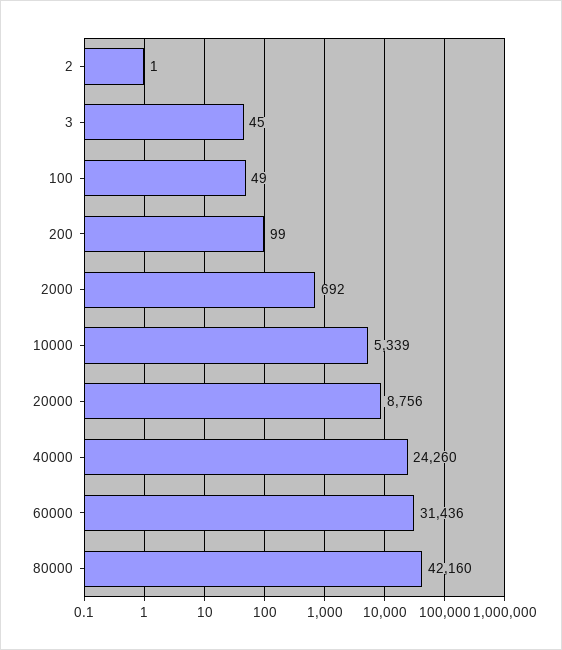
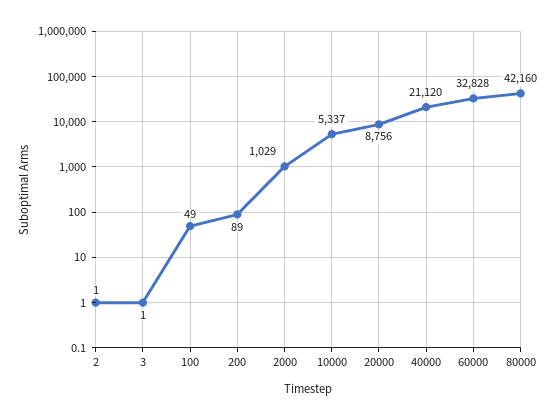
  {
    "2": 1,
-   "3": 45,
+   "3": 1,
    "100": 49,
-   "200": 99,
+   "200": 89,
-   "2000": 692,
+   "2000": 1029,
-   "10000": 5339,
+   "10000": 5337,
    "20000": 8756,
-   "40000": 24260,
+   "40000": 21120,
-   "60000": 31436,
+   "60000": 32828,
    "80000": 42160
  }

